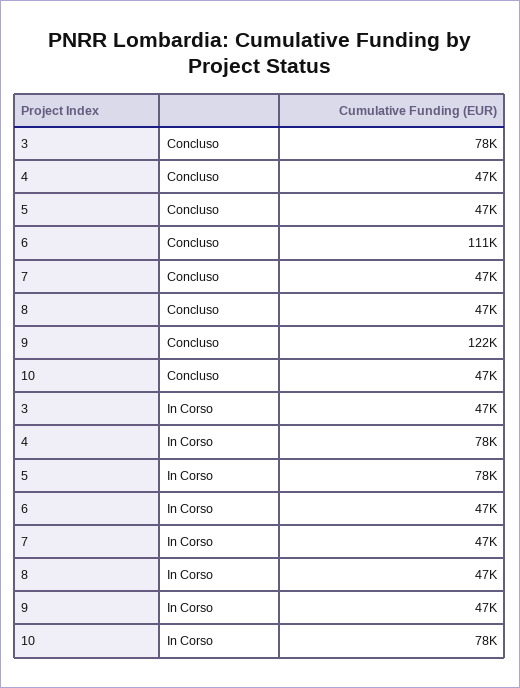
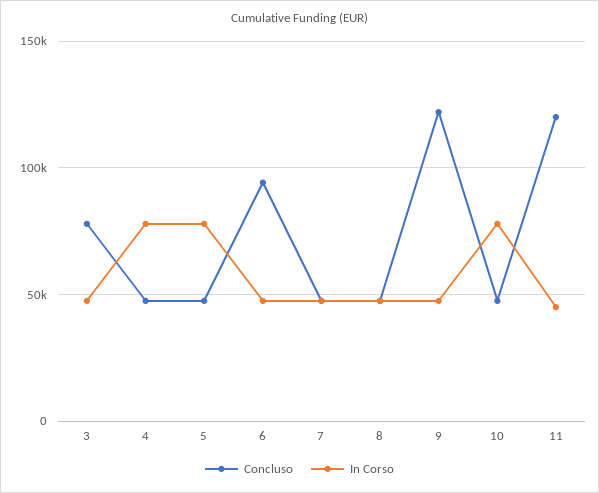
  {
    "Concluso": {
      "3": 78000,
      "4": 47000,
      "5": 47000,
-     "6": 111000,
+     "6": 95000,
      "7": 47000,
      "8": 47000,
      "9": 122000,
-     "10": 47000
+     "10": 47000,
+     "11": 120000
    },
    "In Corso": {
      "3": 47000,
      "4": 78000,
      "5": 78000,
      "6": 47000,
      "7": 47000,
      "8": 47000,
      "9": 47000,
-     "10": 78000
+     "10": 78000,
+     "11": 45000
    }
  }

